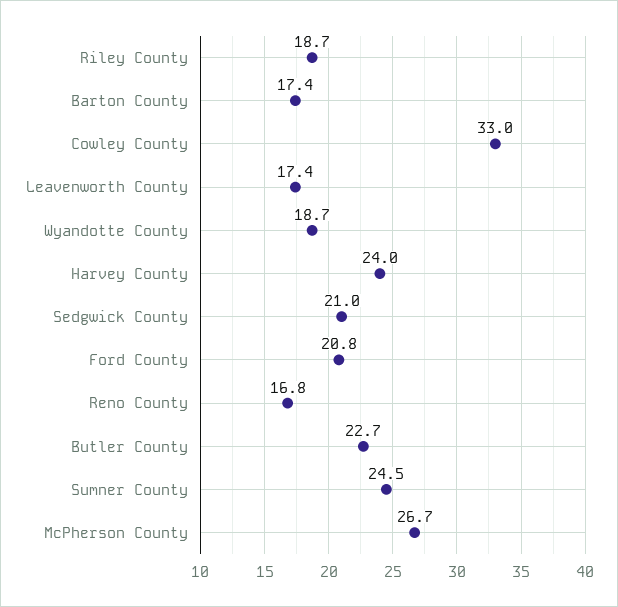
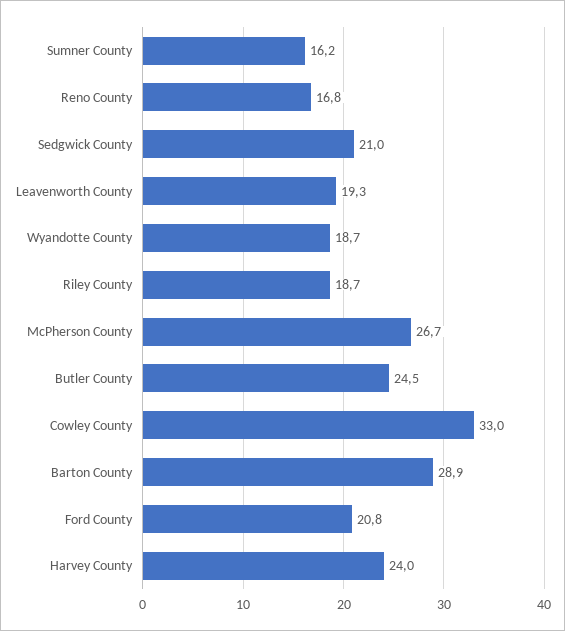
  {
    "Riley County": 18.7,
-   "Barton County": 17.4,
+   "Barton County": 28.9,
    "Cowley County": 33,
-   "Leavenworth County": 17.4,
+   "Leavenworth County": 19.3,
    "Wyandotte County": 18.7,
    "Harvey County": 24,
    "Sedgwick County": 21,
    "Ford County": 20.8,
    "Reno County": 16.8,
-   "Butler County": 22.7,
+   "Butler County": 24.5,
-   "Sumner County": 24.5,
+   "Sumner County": 16.2,
    "McPherson County": 26.7
  }

